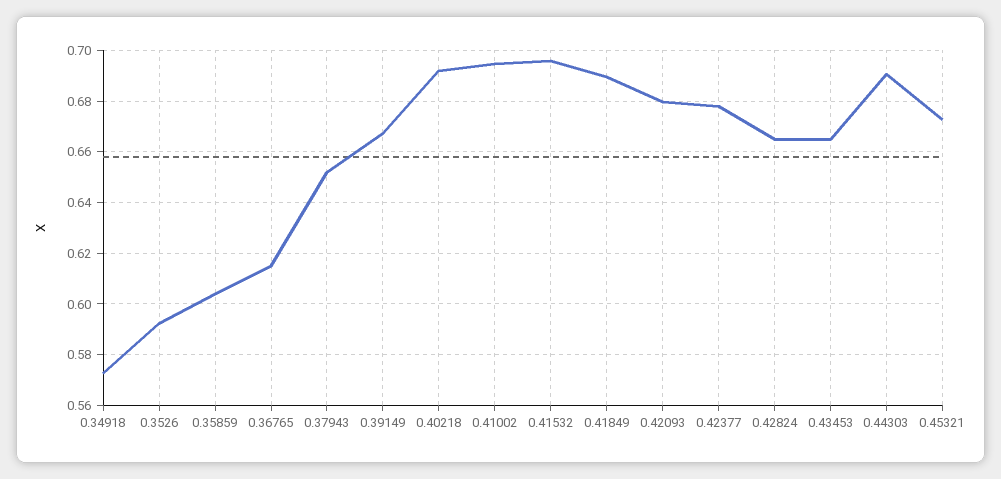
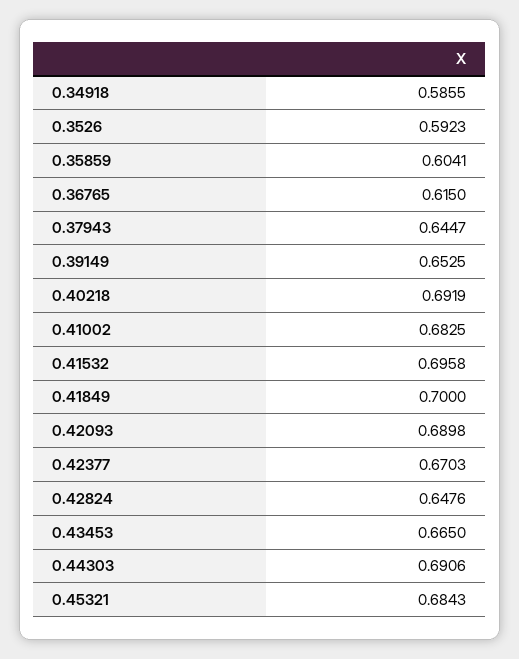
  {
-   "0.34918": 0.5725,
+   "0.34918": 0.5855,
    "0.3526": 0.5923,
    "0.35859": 0.6041,
    "0.36765": 0.615,
-   "0.37943": 0.6525,
+   "0.37943": 0.6447,
-   "0.39149": 0.6675,
+   "0.39149": 0.6525,
    "0.40218": 0.6919,
-   "0.41002": 0.695,
+   "0.41002": 0.6825,
    "0.41532": 0.6958,
-   "0.41849": 0.69,
+   "0.41849": 0.7,
-   "0.42093": 0.68,
+   "0.42093": 0.6898,
-   "0.42377": 0.6775,
+   "0.42377": 0.6703,
-   "0.42824": 0.665,
+   "0.42824": 0.6476,
    "0.43453": 0.665,
    "0.44303": 0.6906,
-   "0.45321": 0.6725
+   "0.45321": 0.6843
  }

